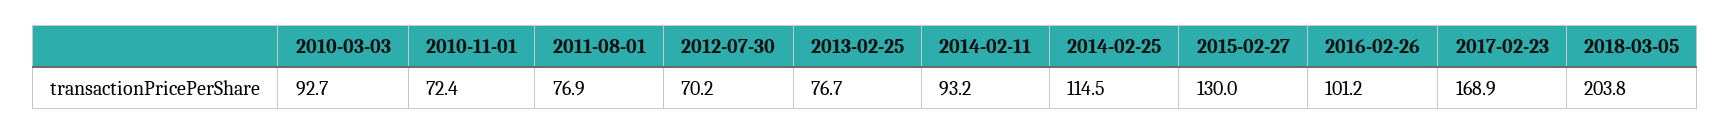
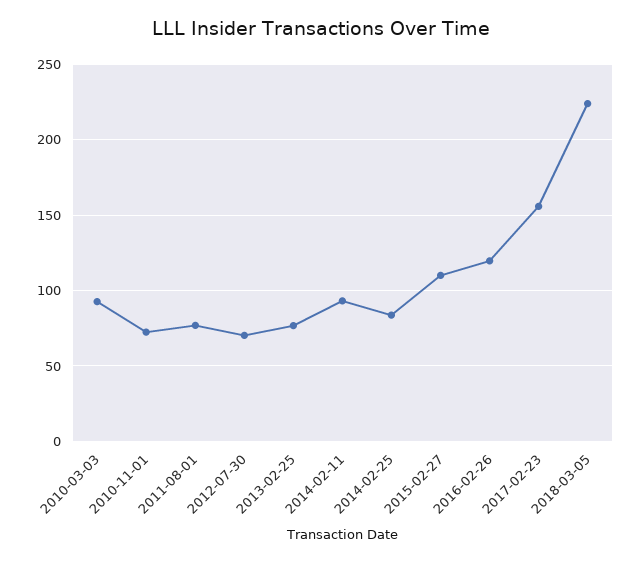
  {
    "2010-03-03": 92.7,
    "2010-11-01": 72.4,
    "2011-08-01": 76.9,
    "2012-07-30": 70.2,
    "2013-02-25": 76.7,
    "2014-02-11": 93.2,
-   "2014-02-25": 114.5,
+   "2014-02-25": 85,
-   "2015-02-27": 130,
+   "2015-02-27": 110,
-   "2016-02-26": 101.2,
+   "2016-02-26": 120,
-   "2017-02-23": 168.9,
+   "2017-02-23": 155,
-   "2018-03-05": 203.8
+   "2018-03-05": 225
  }

